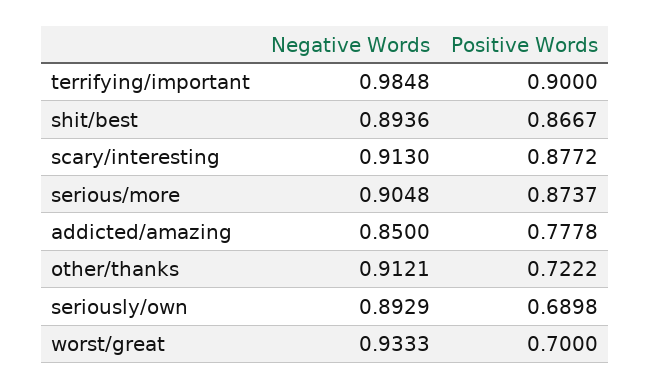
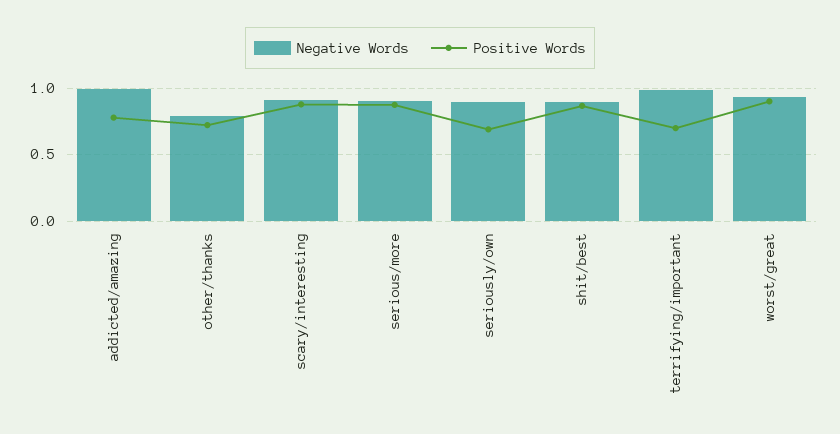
  {
    "Negative Words": {
      "terrifying/important": 0.9848,
      "shit/best": 0.8936,
      "scary/interesting": 0.913,
      "serious/more": 0.9048,
-     "addicted/amazing": 0.85,
+     "addicted/amazing": 1,
-     "other/thanks": 0.9121,
+     "other/thanks": 0.8,
      "seriously/own": 0.8929,
      "worst/great": 0.9333
    },
    "Positive Words": {
-     "terrifying/important": 0.9,
+     "terrifying/important": 0.7,
      "shit/best": 0.8667,
      "scary/interesting": 0.8772,
      "serious/more": 0.8737,
      "addicted/amazing": 0.7778,
      "other/thanks": 0.7222,
      "seriously/own": 0.6898,
-     "worst/great": 0.7
+     "worst/great": 0.9
    }
  }

